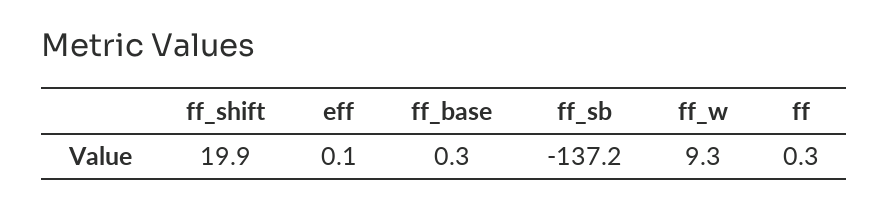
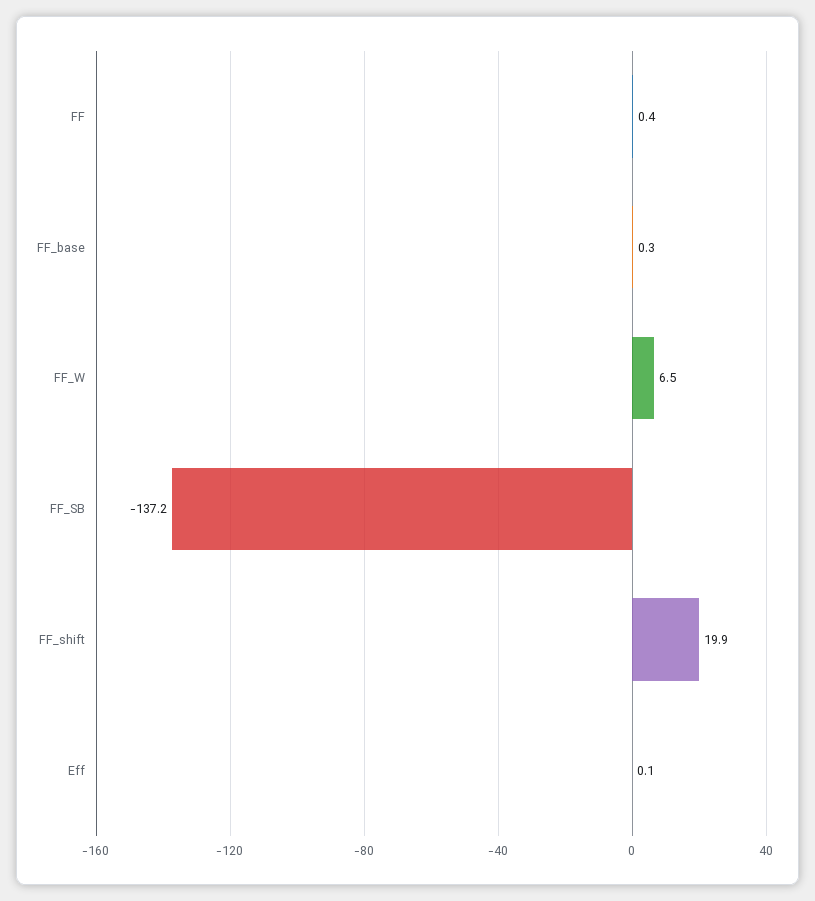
  {
    "ff_shift": 19.9,
    "eff": 0.1,
    "ff_base": 0.3,
    "ff_sb": -137.2,
-   "ff_w": 9.3,
+   "ff_w": 6.5,
-   "ff": 0.3
+   "ff": 0.4
  }

